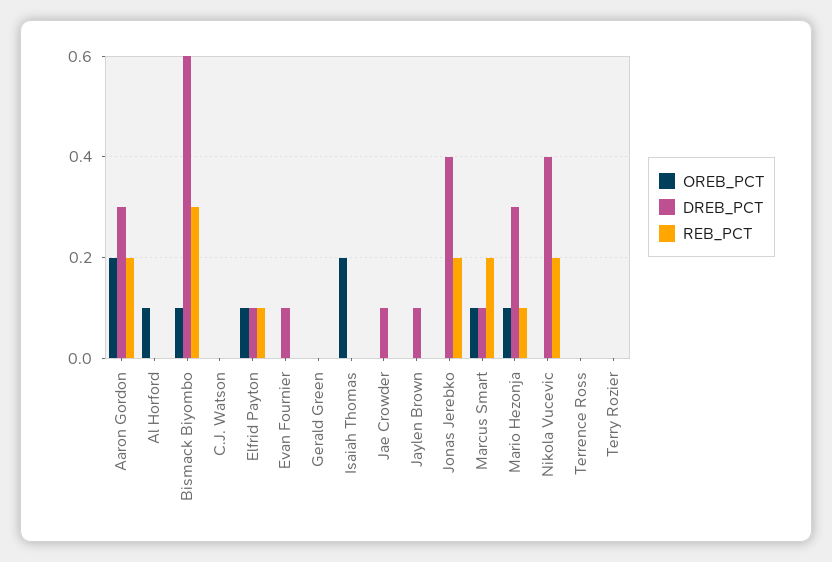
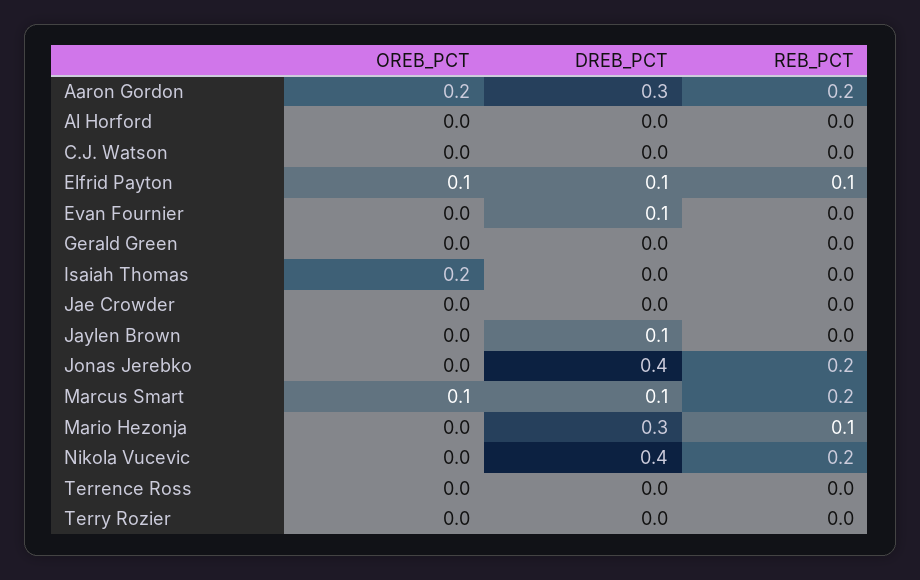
  {
    "OREB_PCT": {
      "Aaron Gordon": 0.2,
-     "Al Horford": 0.1,
+     "Al Horford": 0,
-     "Bismack Biyombo": 0.1,
      "C.J. Watson": 0,
      "Elfrid Payton": 0.1,
      "Evan Fournier": 0,
      "Gerald Green": 0,
      "Isaiah Thomas": 0.2,
      "Jae Crowder": 0,
      "Jaylen Brown": 0,
      "Jonas Jerebko": 0,
      "Marcus Smart": 0.1,
-     "Mario Hezonja": 0.1,
+     "Mario Hezonja": 0,
      "Nikola Vucevic": 0,
      "Terrence Ross": 0,
      "Terry Rozier": 0
    },
    "DREB_PCT": {
      "Aaron Gordon": 0.3,
      "Al Horford": 0,
-     "Bismack Biyombo": 0.6,
      "C.J. Watson": 0,
      "Elfrid Payton": 0.1,
      "Evan Fournier": 0.1,
      "Gerald Green": 0,
      "Isaiah Thomas": 0,
-     "Jae Crowder": 0.1,
+     "Jae Crowder": 0,
      "Jaylen Brown": 0.1,
      "Jonas Jerebko": 0.4,
      "Marcus Smart": 0.1,
      "Mario Hezonja": 0.3,
      "Nikola Vucevic": 0.4,
      "Terrence Ross": 0,
      "Terry Rozier": 0
    },
    "REB_PCT": {
      "Aaron Gordon": 0.2,
      "Al Horford": 0,
-     "Bismack Biyombo": 0.3,
      "C.J. Watson": 0,
      "Elfrid Payton": 0.1,
      "Evan Fournier": 0,
      "Gerald Green": 0,
      "Isaiah Thomas": 0,
      "Jae Crowder": 0,
      "Jaylen Brown": 0,
      "Jonas Jerebko": 0.2,
      "Marcus Smart": 0.2,
      "Mario Hezonja": 0.1,
      "Nikola Vucevic": 0.2,
      "Terrence Ross": 0,
      "Terry Rozier": 0
    }
  }

